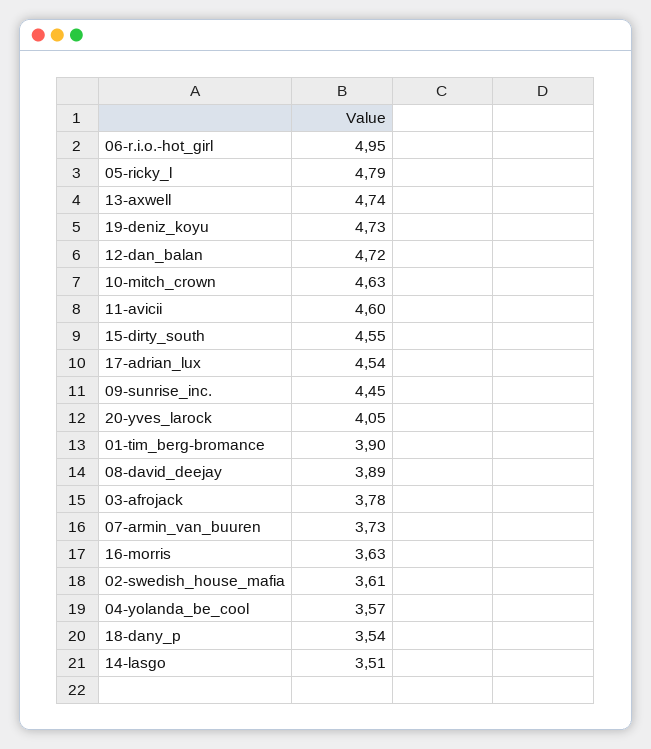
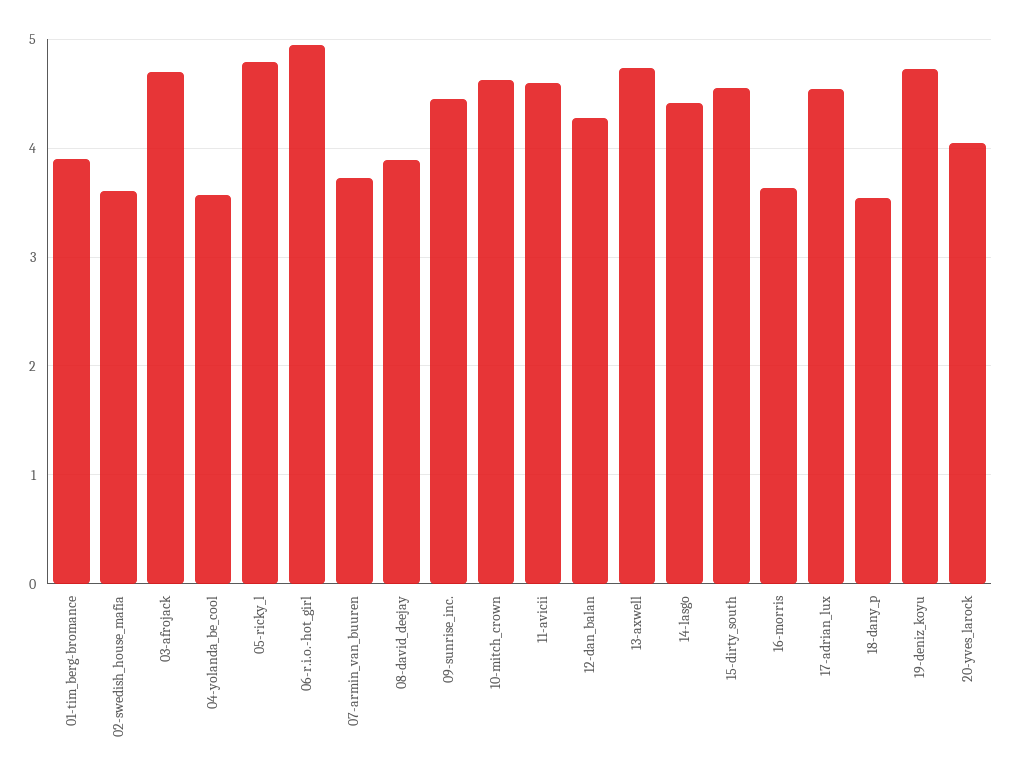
  {
    "06-r.i.o.-hot_girl": 4.95,
    "05-ricky_l": 4.79,
    "13-axwell": 4.74,
    "19-deniz_koyu": 4.73,
-   "12-dan_balan": 4.72,
+   "12-dan_balan": 4.3,
    "10-mitch_crown": 4.63,
    "11-avicii": 4.6,
    "15-dirty_south": 4.55,
    "17-adrian_lux": 4.54,
    "09-sunrise_inc.": 4.45,
    "20-yves_larock": 4.05,
    "01-tim_berg-bromance": 3.9,
    "08-david_deejay": 3.89,
-   "03-afrojack": 3.78,
+   "03-afrojack": 4.7,
    "07-armin_van_buuren": 3.73,
    "16-morris": 3.63,
    "02-swedish_house_mafia": 3.61,
    "04-yolanda_be_cool": 3.57,
    "18-dany_p": 3.54,
-   "14-lasgo": 3.51
+   "14-lasgo": 4.4
  }

